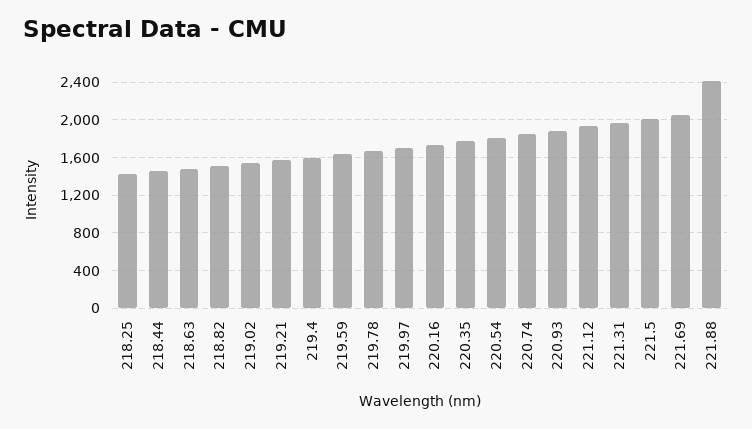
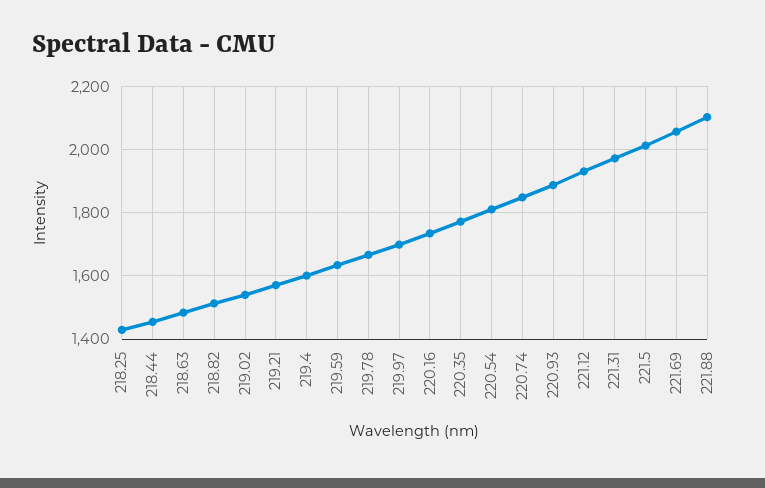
  {
    "218.25": 1420,
    "218.44": 1460,
    "218.63": 1480,
    "218.82": 1520,
    "219.02": 1540,
    "219.21": 1580,
    "219.4": 1600,
    "219.59": 1640,
    "219.78": 1660,
    "219.97": 1700,
    "220.16": 1740,
    "220.35": 1780,
    "220.54": 1820,
    "220.74": 1840,
    "220.93": 1880,
    "221.12": 1940,
    "221.31": 1980,
    "221.5": 2020,
    "221.69": 2060,
-   "221.88": 2400
+   "221.88": 2100
  }

